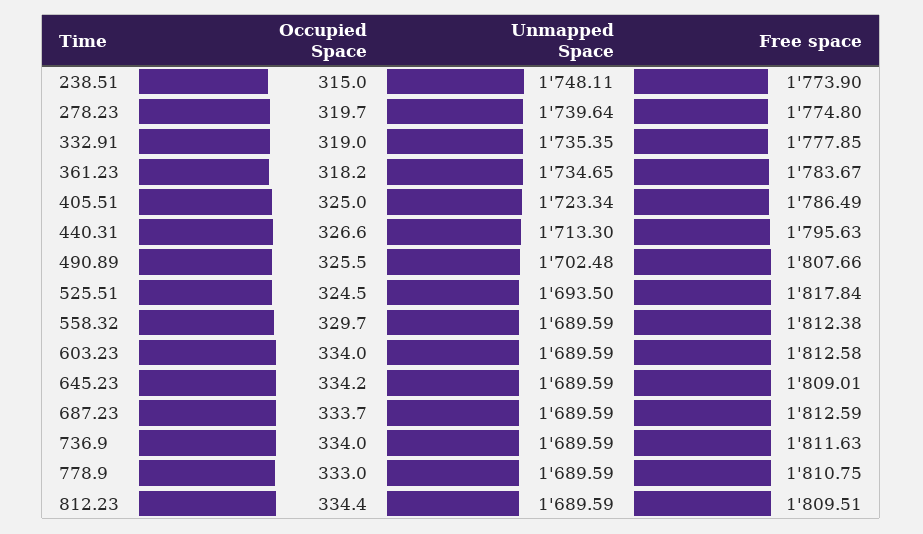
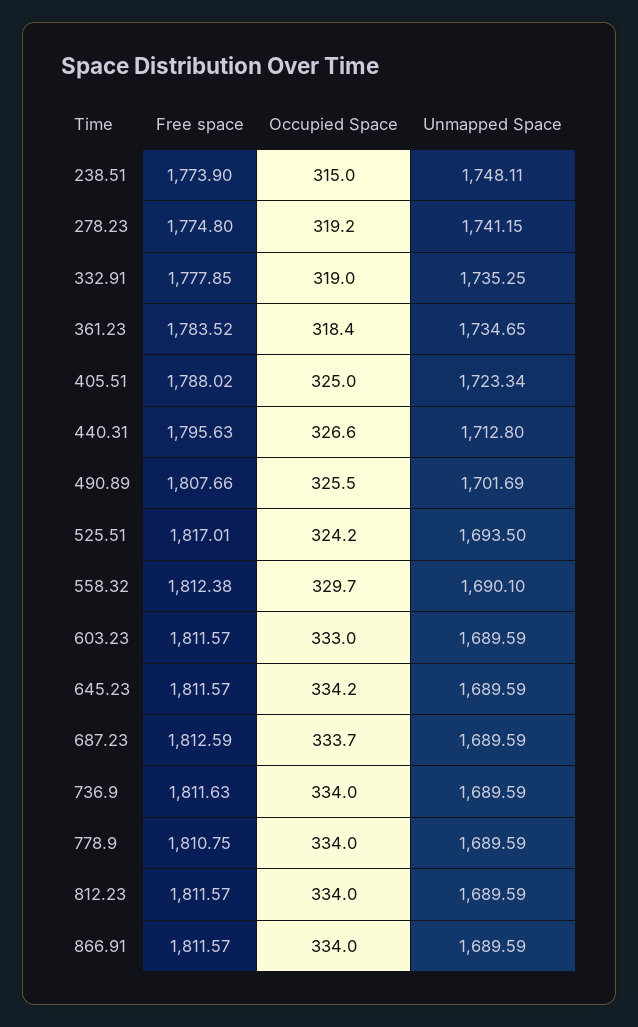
  {
    "Occupied Space": {
      "238.51": 315,
-     "278.23": 319.7,
+     "278.23": 319.2,
      "332.91": 319,
-     "361.23": 318.2,
+     "361.23": 318.4,
      "405.51": 325,
      "440.31": 326.6,
      "490.89": 325.5,
-     "525.51": 324.5,
+     "525.51": 324.2,
      "558.32": 329.7,
-     "603.23": 334,
+     "603.23": 333,
      "645.23": 334.2,
      "687.23": 333.7,
      "736.9": 334,
-     "778.9": 333,
+     "778.9": 334,
-     "812.23": 334.4
+     "812.23": 334,
+     "866.91": 334
    },
    "Unmapped Space": {
      "238.51": 1748.11,
-     "278.23": 1739.64,
+     "278.23": 1741.15,
-     "332.91": 1735.35,
+     "332.91": 1735.25,
      "361.23": 1734.65,
      "405.51": 1723.34,
-     "440.31": 1713.3,
+     "440.31": 1712.8,
-     "490.89": 1702.48,
+     "490.89": 1701.69,
      "525.51": 1693.5,
-     "558.32": 1689.59,
+     "558.32": 1690.1,
      "603.23": 1689.59,
      "645.23": 1689.59,
      "687.23": 1689.59,
      "736.9": 1689.59,
      "778.9": 1689.59,
-     "812.23": 1689.59
+     "812.23": 1689.59,
+     "866.91": 1689.59
    },
    "Free space": {
      "238.51": 1773.9,
      "278.23": 1774.8,
      "332.91": 1777.85,
-     "361.23": 1783.67,
+     "361.23": 1783.52,
-     "405.51": 1786.49,
+     "405.51": 1788.02,
      "440.31": 1795.63,
      "490.89": 1807.66,
-     "525.51": 1817.84,
+     "525.51": 1817.01,
      "558.32": 1812.38,
-     "603.23": 1812.58,
+     "603.23": 1811.57,
-     "645.23": 1809.01,
+     "645.23": 1811.57,
      "687.23": 1812.59,
      "736.9": 1811.63,
      "778.9": 1810.75,
-     "812.23": 1809.51
+     "812.23": 1811.57,
+     "866.91": 1811.57
    }
  }

